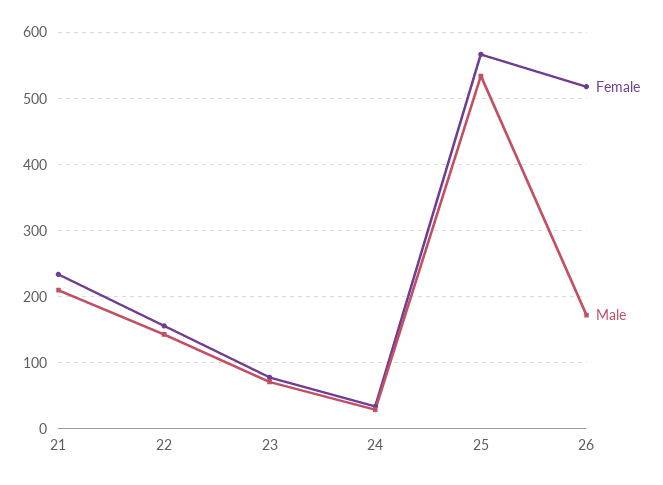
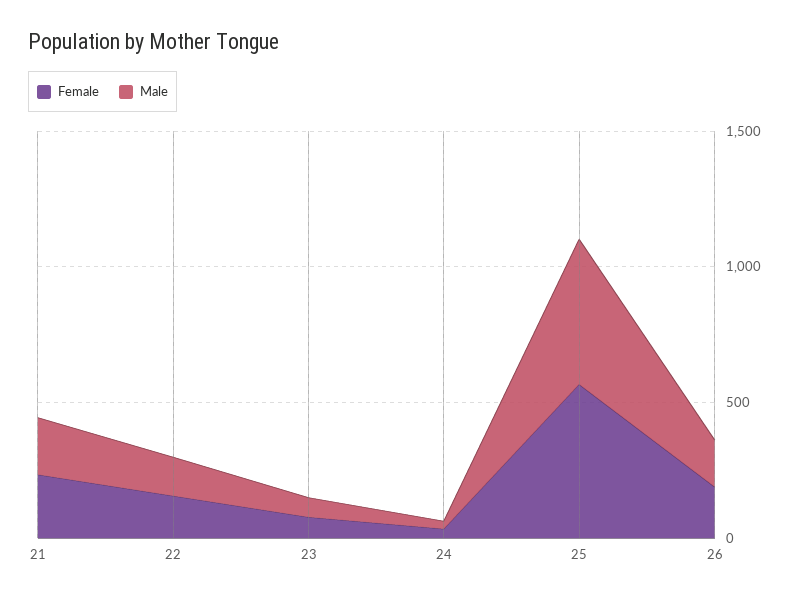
  {
    "Female": {
      "21": 230,
      "22": 160,
      "23": 80,
      "24": 30,
      "25": 570,
-     "26": 520
+     "26": 200
    },
    "Male": {
      "21": 210,
      "22": 140,
      "23": 70,
      "24": 30,
      "25": 530,
      "26": 170
    }
  }

